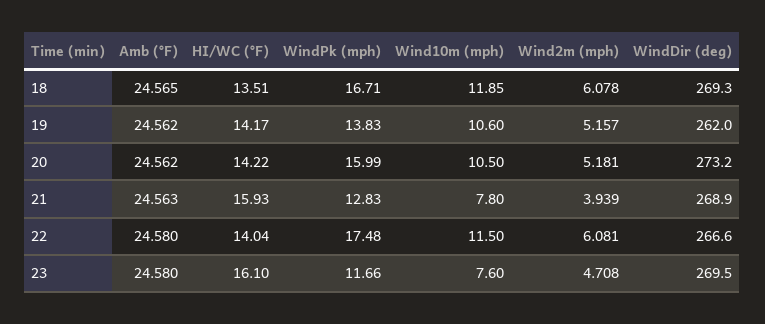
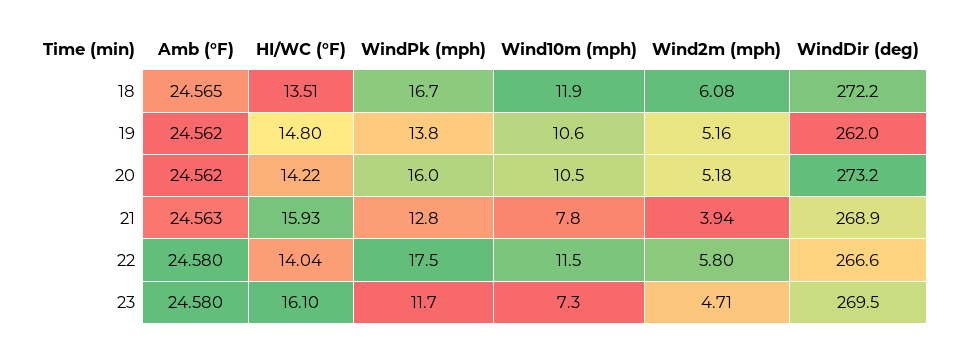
  {
    "Amb (°F)": {
      "18": 24.565,
      "19": 24.562,
      "20": 24.562,
      "21": 24.563,
      "22": 24.58,
      "23": 24.58
    },
    "HI/WC (°F)": {
      "18": 13.51,
-     "19": 14.17,
+     "19": 14.8,
      "20": 14.22,
      "21": 15.93,
      "22": 14.04,
      "23": 16.1
    },
    "WindPk (mph)": {
      "18": 16.71,
      "19": 13.83,
      "20": 15.99,
      "21": 12.83,
      "22": 17.48,
      "23": 11.66
    },
    "Wind10m (mph)": {
      "18": 11.85,
      "19": 10.6,
      "20": 10.5,
      "21": 7.8,
      "22": 11.5,
-     "23": 7.6
+     "23": 7.3
    },
    "Wind2m (mph)": {
      "18": 6.078,
      "19": 5.157,
      "20": 5.181,
      "21": 3.939,
-     "22": 6.081,
+     "22": 5.8,
      "23": 4.708
    },
    "WindDir (deg)": {
-     "18": 269.3,
+     "18": 272.2,
      "19": 262,
      "20": 273.2,
      "21": 268.9,
      "22": 266.6,
      "23": 269.5
    }
  }

